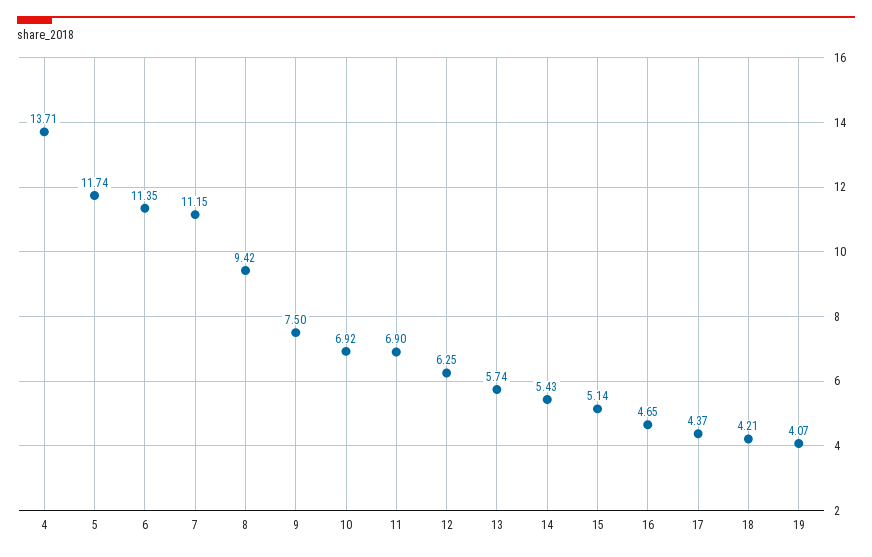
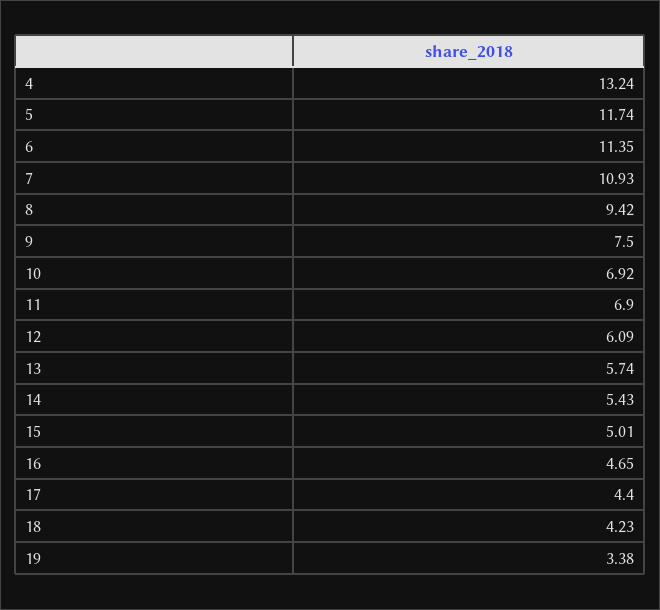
  {
-   "4": 13.71,
+   "4": 13.24,
    "5": 11.74,
    "6": 11.35,
-   "7": 11.15,
+   "7": 10.93,
    "8": 9.42,
    "9": 7.5,
    "10": 6.92,
    "11": 6.9,
-   "12": 6.25,
+   "12": 6.09,
    "13": 5.74,
    "14": 5.43,
-   "15": 5.14,
+   "15": 5.01,
    "16": 4.65,
-   "17": 4.37,
+   "17": 4.4,
-   "18": 4.21,
+   "18": 4.23,
-   "19": 4.07
+   "19": 3.38
  }

